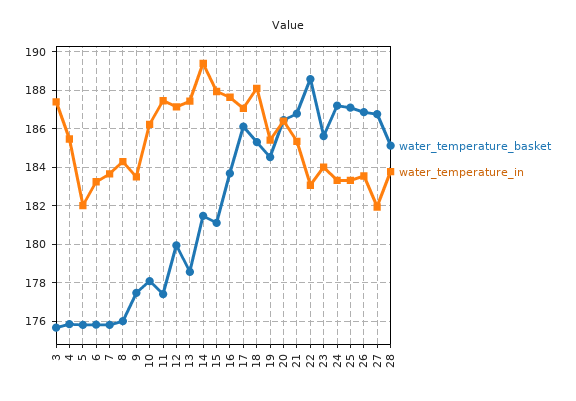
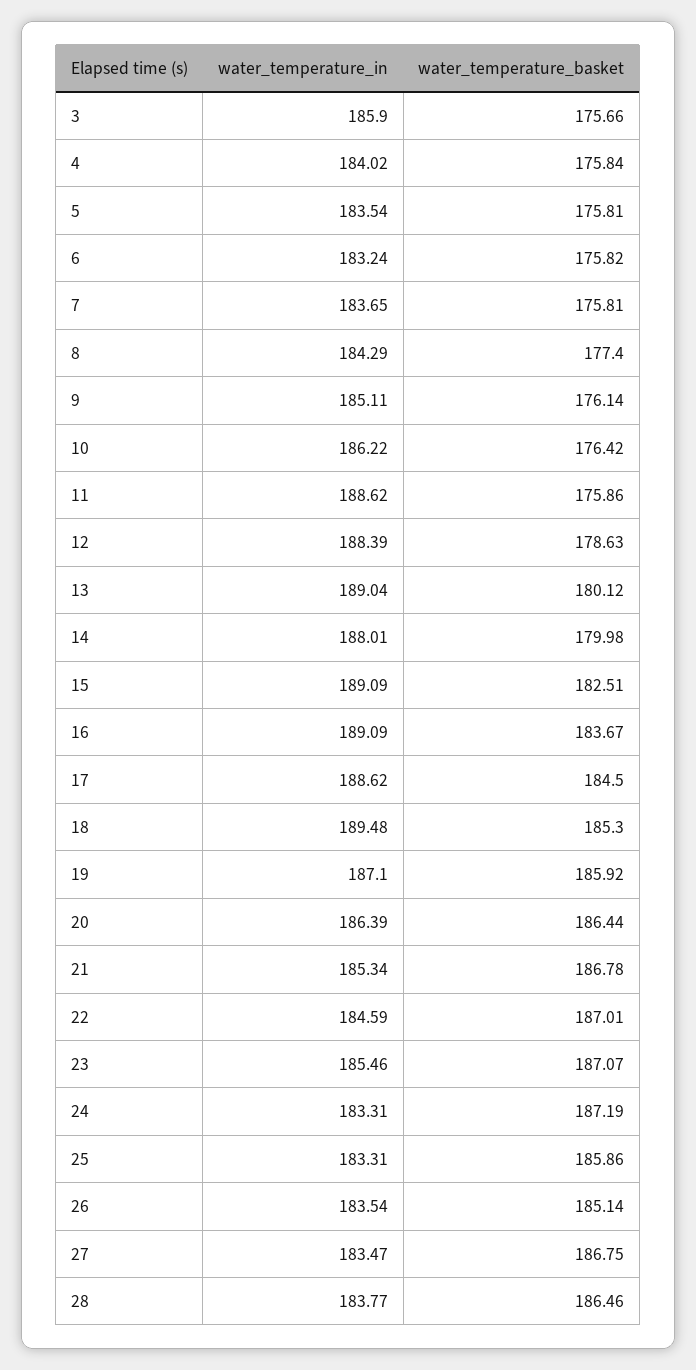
  {
    "water_temperature_basket": {
      "3": 175.66,
      "4": 175.84,
      "5": 175.81,
      "6": 175.82,
      "7": 175.81,
-     "8": 176,
+     "8": 177.4,
-     "9": 177.5,
+     "9": 176.14,
-     "10": 178,
+     "10": 176.42,
-     "11": 177.5,
+     "11": 175.86,
-     "12": 180,
+     "12": 178.63,
-     "13": 178.5,
+     "13": 180.12,
-     "14": 181.5,
+     "14": 179.98,
-     "15": 181,
+     "15": 182.51,
      "16": 183.67,
-     "17": 186,
+     "17": 184.5,
      "18": 185.3,
-     "19": 184.5,
+     "19": 185.92,
      "20": 186.44,
      "21": 186.78,
-     "22": 188.5,
+     "22": 187.01,
-     "23": 185.5,
+     "23": 187.07,
      "24": 187.19,
-     "25": 187,
+     "25": 185.86,
-     "26": 187,
+     "26": 185.14,
      "27": 186.75,
-     "28": 185
+     "28": 186.46
    },
    "water_temperature_in": {
-     "3": 187.5,
+     "3": 185.9,
-     "4": 185.5,
+     "4": 184.02,
-     "5": 182,
+     "5": 183.54,
      "6": 183.24,
      "7": 183.65,
      "8": 184.29,
-     "9": 183.5,
+     "9": 185.11,
      "10": 186.22,
-     "11": 187.5,
+     "11": 188.62,
-     "12": 187,
+     "12": 188.39,
-     "13": 187.5,
+     "13": 189.04,
-     "14": 189.5,
+     "14": 188.01,
-     "15": 188,
+     "15": 189.09,
-     "16": 187.5,
+     "16": 189.09,
-     "17": 187,
+     "17": 188.62,
-     "18": 188,
+     "18": 189.48,
-     "19": 185.5,
+     "19": 187.1,
      "20": 186.39,
      "21": 185.34,
-     "22": 183,
+     "22": 184.59,
-     "23": 184,
+     "23": 185.46,
      "24": 183.31,
      "25": 183.31,
      "26": 183.54,
-     "27": 182,
+     "27": 183.47,
      "28": 183.77
    }
  }

